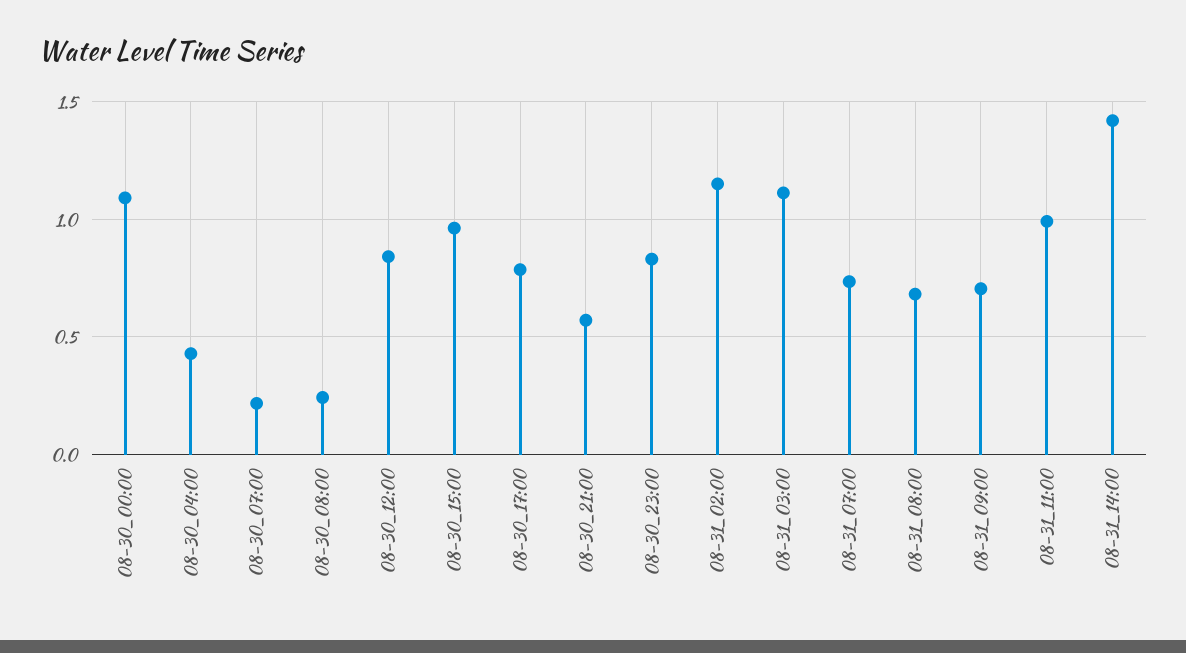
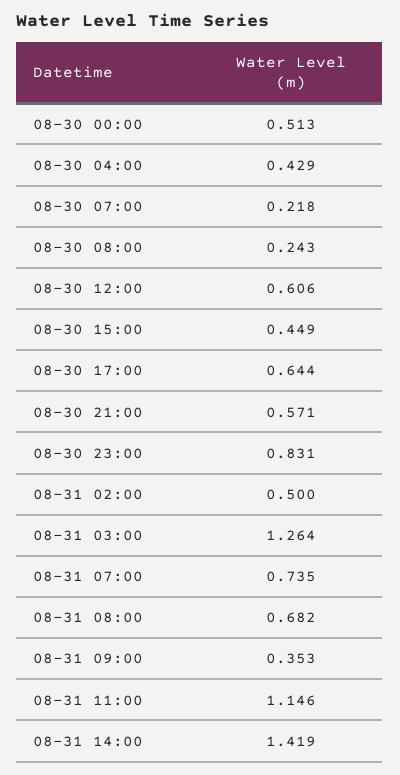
  {
-   "08-30_00:00": 1.1,
+   "08-30_00:00": 0.513,
    "08-30_04:00": 0.429,
    "08-30_07:00": 0.218,
    "08-30_08:00": 0.243,
-   "08-30_12:00": 0.85,
+   "08-30_12:00": 0.606,
-   "08-30_15:00": 0.95,
+   "08-30_15:00": 0.449,
-   "08-30_17:00": 0.8,
+   "08-30_17:00": 0.644,
    "08-30_21:00": 0.571,
    "08-30_23:00": 0.831,
-   "08-31_02:00": 1.15,
+   "08-31_02:00": 0.5,
-   "08-31_03:00": 1.1,
+   "08-31_03:00": 1.264,
    "08-31_07:00": 0.735,
    "08-31_08:00": 0.682,
-   "08-31_09:00": 0.7,
+   "08-31_09:00": 0.353,
-   "08-31_11:00": 1,
+   "08-31_11:00": 1.146,
    "08-31_14:00": 1.419
  }

